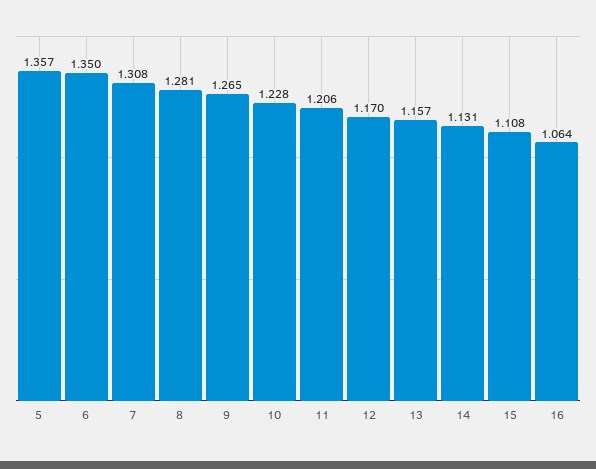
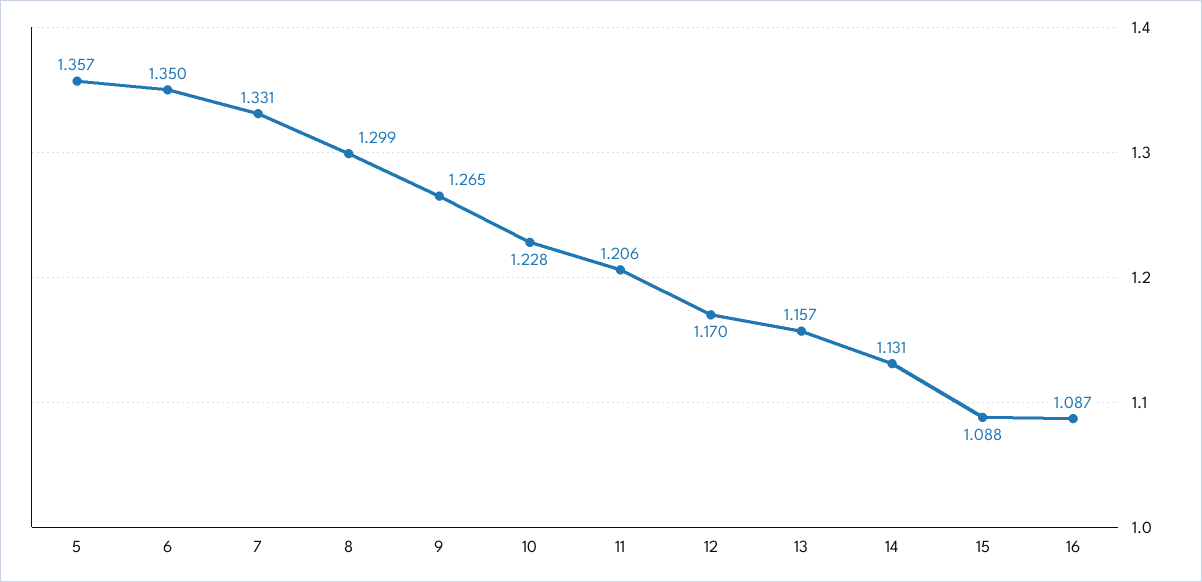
  {
    "5": 1.357,
    "6": 1.35,
-   "7": 1.308,
+   "7": 1.331,
-   "8": 1.281,
+   "8": 1.299,
    "9": 1.265,
    "10": 1.228,
    "11": 1.206,
    "12": 1.17,
    "13": 1.157,
    "14": 1.131,
-   "15": 1.108,
+   "15": 1.088,
-   "16": 1.064
+   "16": 1.087
  }

